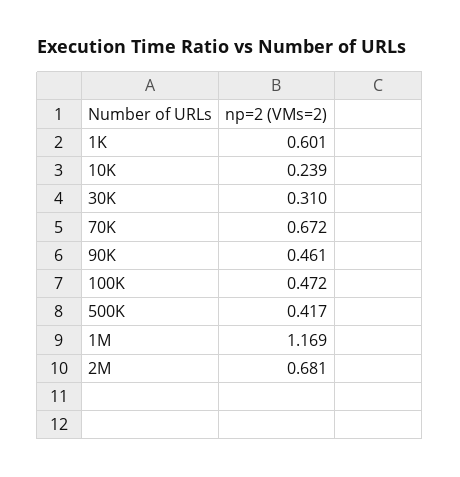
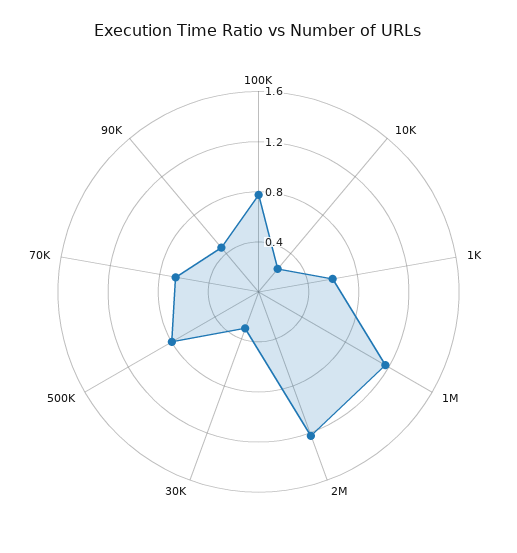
  {
    "1K": 0.601,
    "10K": 0.239,
    "30K": 0.31,
    "70K": 0.672,
    "90K": 0.461,
-   "100K": 0.472,
+   "100K": 0.8,
-   "500K": 0.417,
+   "500K": 0.8,
    "1M": 1.169,
-   "2M": 0.681
+   "2M": 1.2
  }

